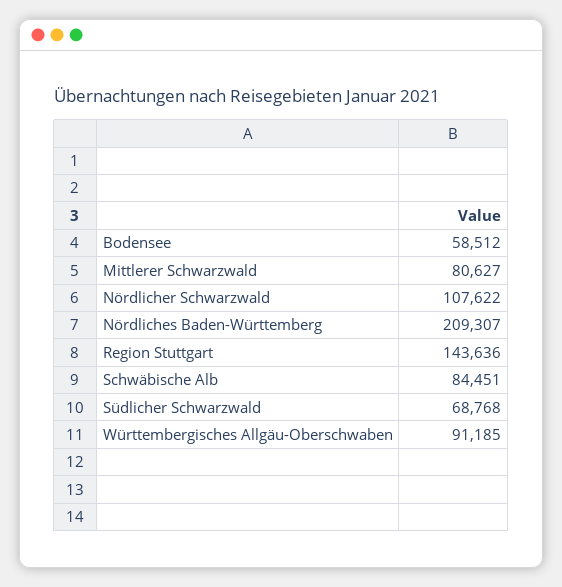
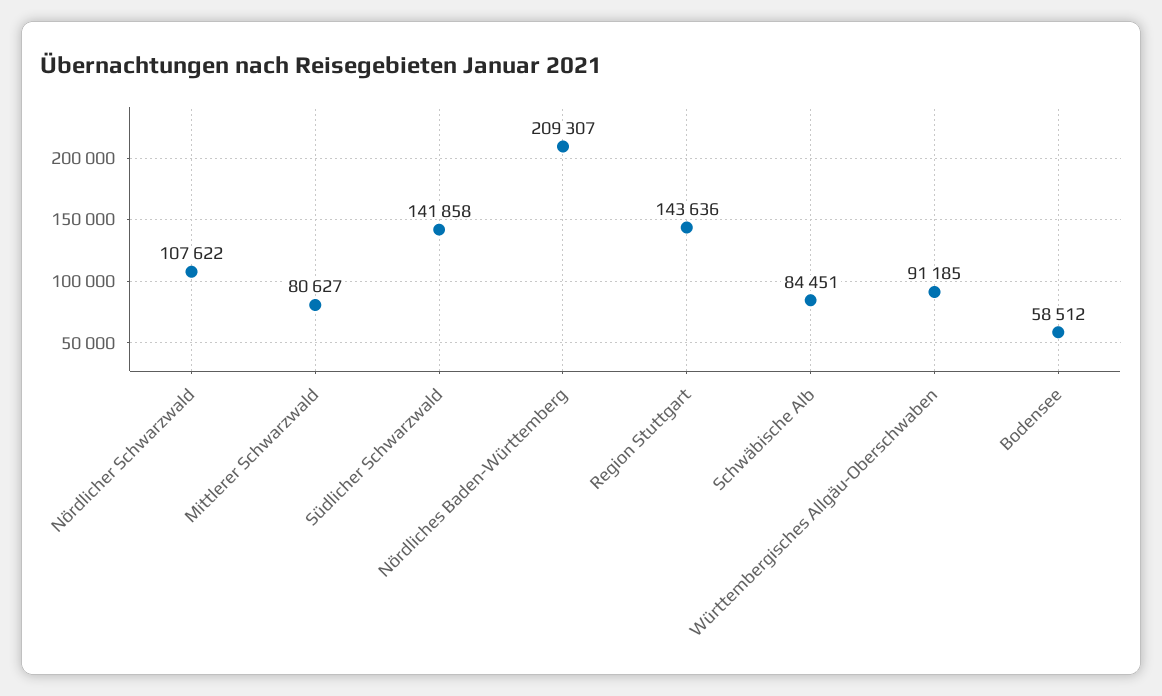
  {
    "Bodensee": 58512,
    "Mittlerer Schwarzwald": 80627,
    "Nördlicher Schwarzwald": 107622,
    "Nördliches Baden-Württemberg": 209307,
    "Region Stuttgart": 143636,
    "Schwäbische Alb": 84451,
-   "Südlicher Schwarzwald": 68768,
+   "Südlicher Schwarzwald": 141858,
    "Württembergisches Allgäu-Oberschwaben": 91185
  }

